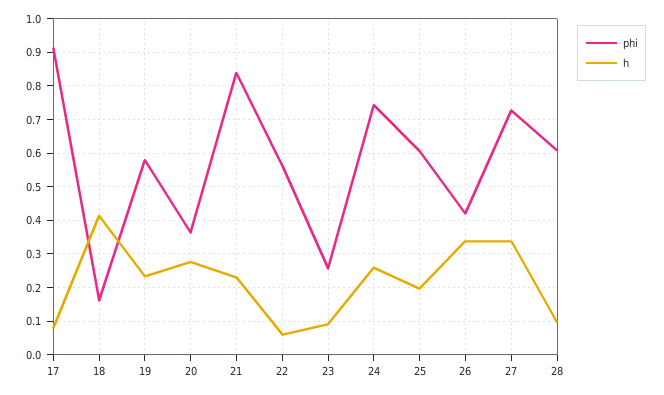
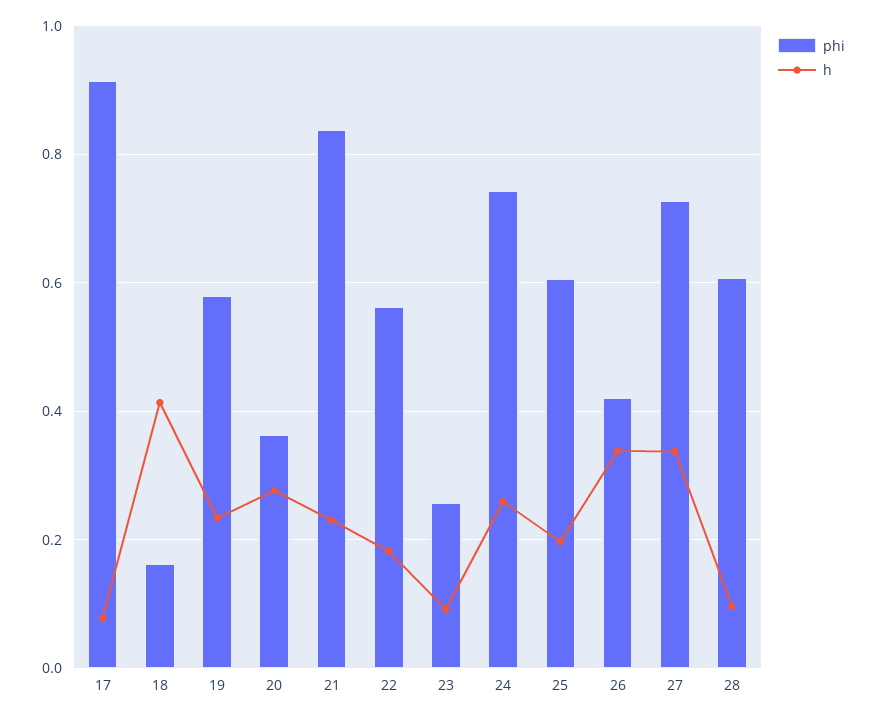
  {
    "phi": {
      "17": 0.92,
      "18": 0.16,
      "19": 0.58,
      "20": 0.36,
      "21": 0.84,
      "22": 0.56,
      "23": 0.26,
      "24": 0.74,
      "25": 0.6,
      "26": 0.42,
      "27": 0.72,
      "28": 0.6
    },
    "h": {
      "17": 0.08,
      "18": 0.42,
      "19": 0.24,
      "20": 0.28,
      "21": 0.24,
-     "22": 0.06,
+     "22": 0.18,
      "23": 0.1,
      "24": 0.26,
      "25": 0.2,
      "26": 0.34,
      "27": 0.34,
      "28": 0.1
    }
  }

